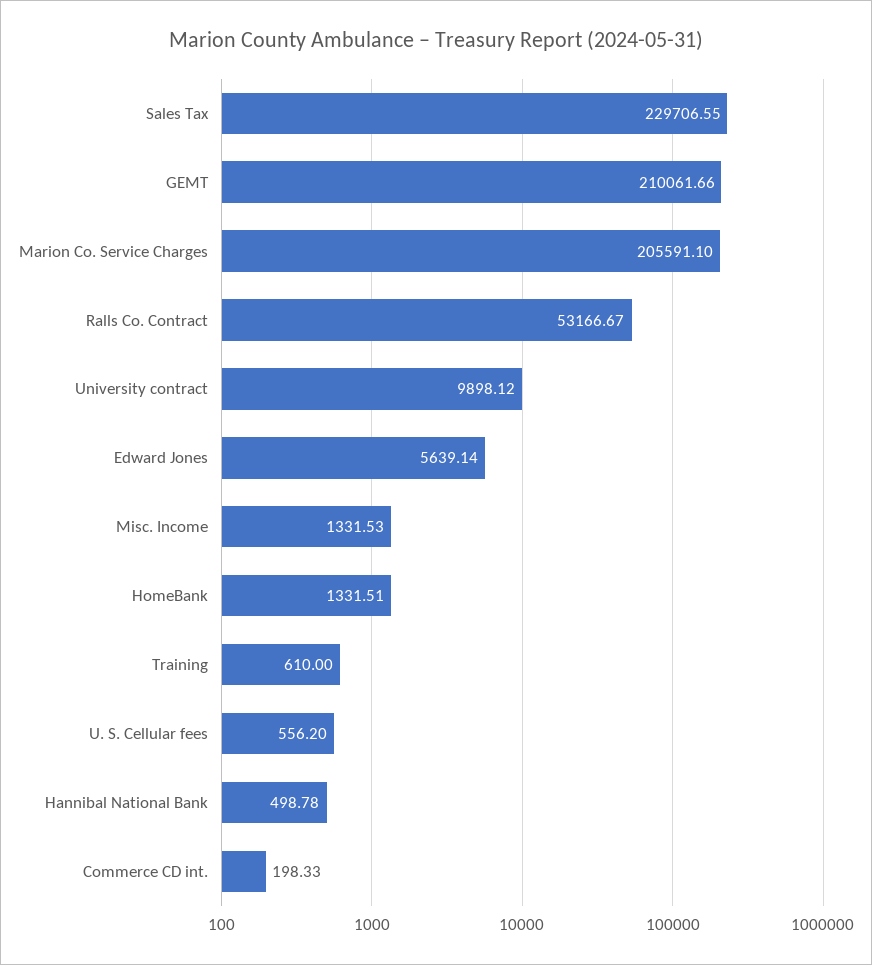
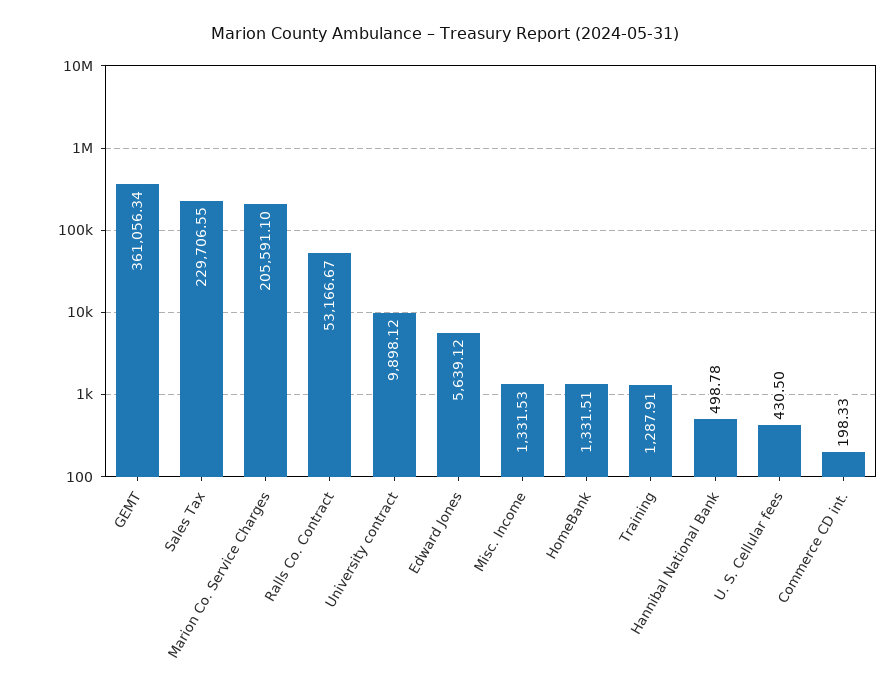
  {
    "Sales Tax": 229706.55,
-   "GEMT": 210061.66,
+   "GEMT": 361056.34,
    "Marion Co. Service Charges": 205591.1,
    "Ralls Co. Contract": 53166.67,
    "University contract": 9898.12,
-   "Edward Jones": 5639.14,
+   "Edward Jones": 5639.12,
    "Misc. Income": 1331.53,
    "HomeBank": 1331.51,
-   "Training": 610,
+   "Training": 1287.91,
-   "U. S. Cellular fees": 556.2,
+   "U. S. Cellular fees": 430.5,
    "Hannibal National Bank": 498.78,
    "Commerce CD int.": 198.33
  }

